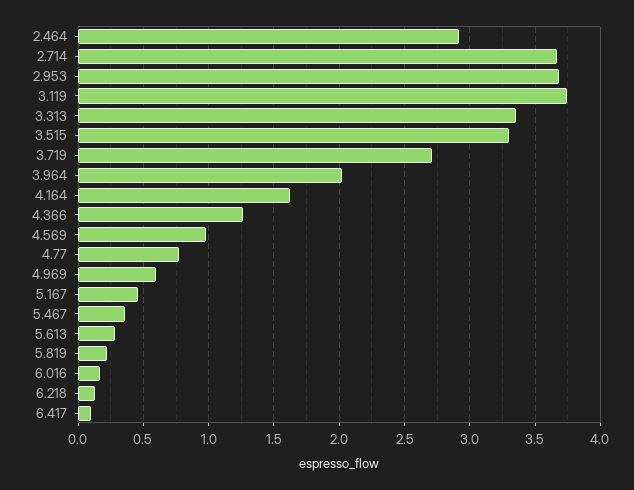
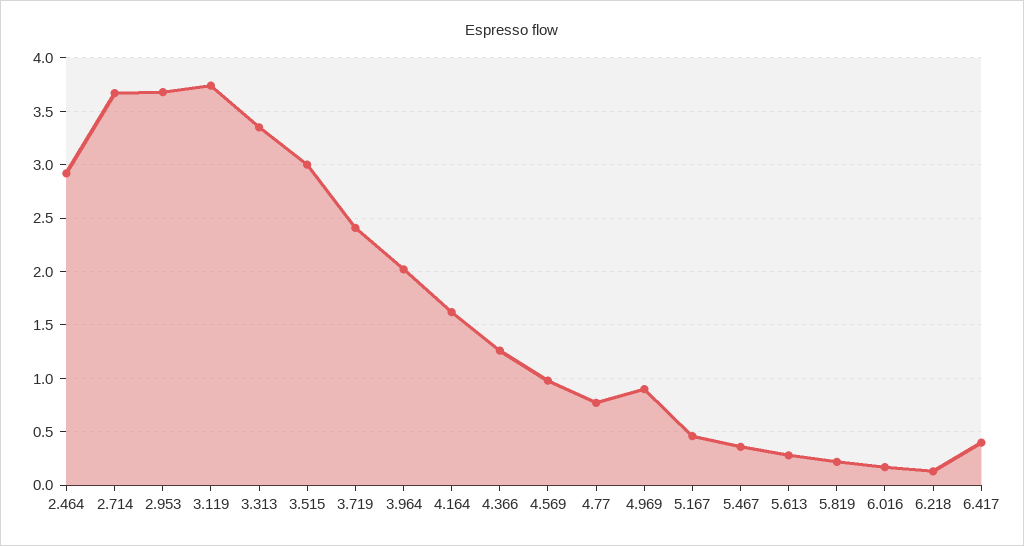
  {
    "2.464": 2.9,
    "2.714": 3.65,
    "2.953": 3.7,
    "3.119": 3.75,
    "3.313": 3.35,
-   "3.515": 3.3,
+   "3.515": 3,
-   "3.719": 2.7,
+   "3.719": 2.4,
    "3.964": 2,
    "4.164": 1.6,
    "4.366": 1.25,
    "4.569": 1,
    "4.77": 0.75,
-   "4.969": 0.6,
+   "4.969": 0.9,
    "5.167": 0.45,
    "5.467": 0.35,
    "5.613": 0.3,
    "5.819": 0.2,
    "6.016": 0.15,
    "6.218": 0.15,
-   "6.417": 0.1
+   "6.417": 0.4
  }

